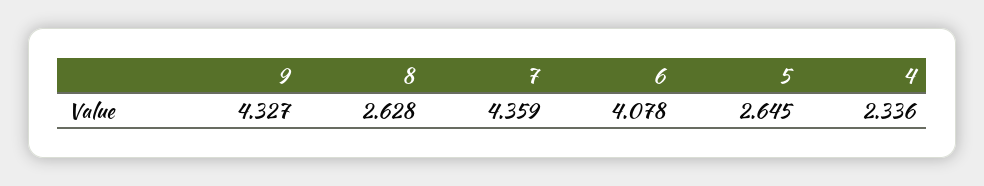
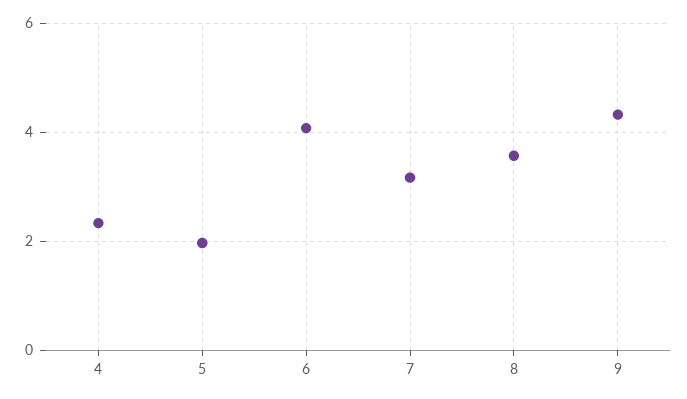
  {
    "9": 4.327,
-   "8": 2.628,
+   "8": 3.6,
-   "7": 4.359,
+   "7": 3.2,
    "6": 4.078,
-   "5": 2.645,
+   "5": 2,
    "4": 2.336
  }

